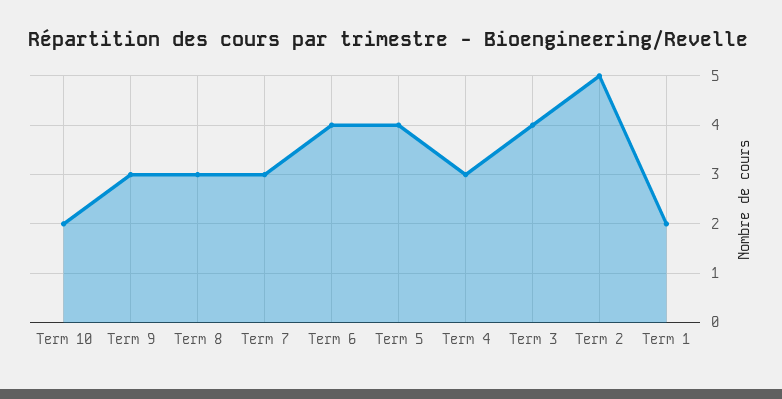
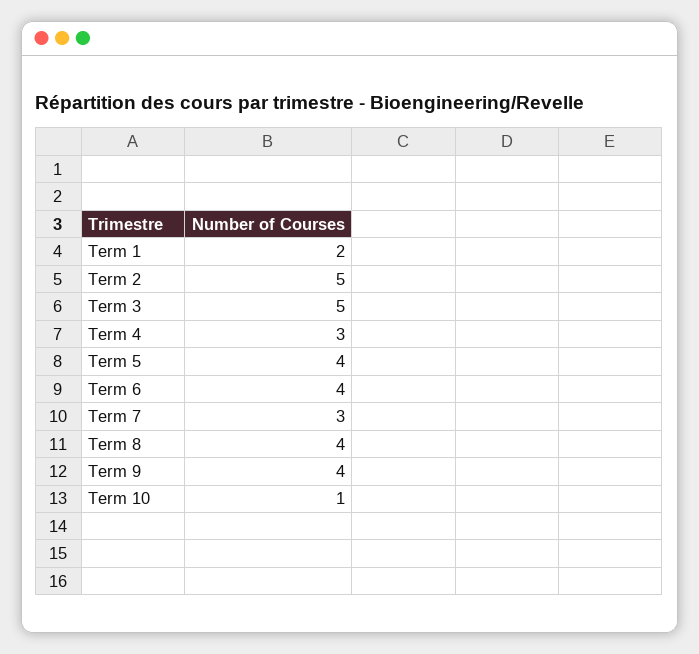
  {
-   "Term 10": 2,
+   "Term 10": 1,
-   "Term 9": 3,
+   "Term 9": 4,
-   "Term 8": 3,
+   "Term 8": 4,
    "Term 7": 3,
    "Term 6": 4,
    "Term 5": 4,
    "Term 4": 3,
-   "Term 3": 4,
+   "Term 3": 5,
    "Term 2": 5,
    "Term 1": 2
  }

